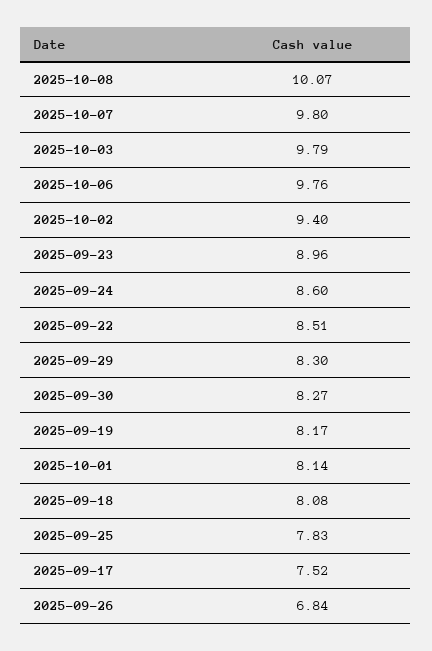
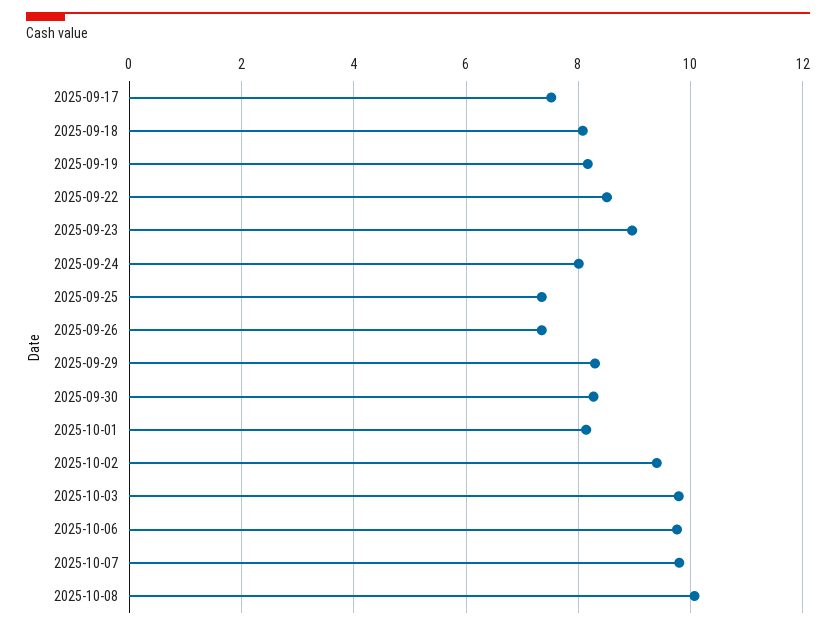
  {
    "2025-10-08": 10.07,
    "2025-10-07": 9.8,
    "2025-10-03": 9.79,
    "2025-10-06": 9.76,
    "2025-10-02": 9.4,
    "2025-09-23": 8.96,
-   "2025-09-24": 8.6,
+   "2025-09-24": 8,
    "2025-09-22": 8.51,
    "2025-09-29": 8.3,
    "2025-09-30": 8.27,
    "2025-09-19": 8.17,
    "2025-10-01": 8.14,
    "2025-09-18": 8.08,
-   "2025-09-25": 7.83,
+   "2025-09-25": 7.4,
    "2025-09-17": 7.52,
-   "2025-09-26": 6.84
+   "2025-09-26": 7.4
  }

